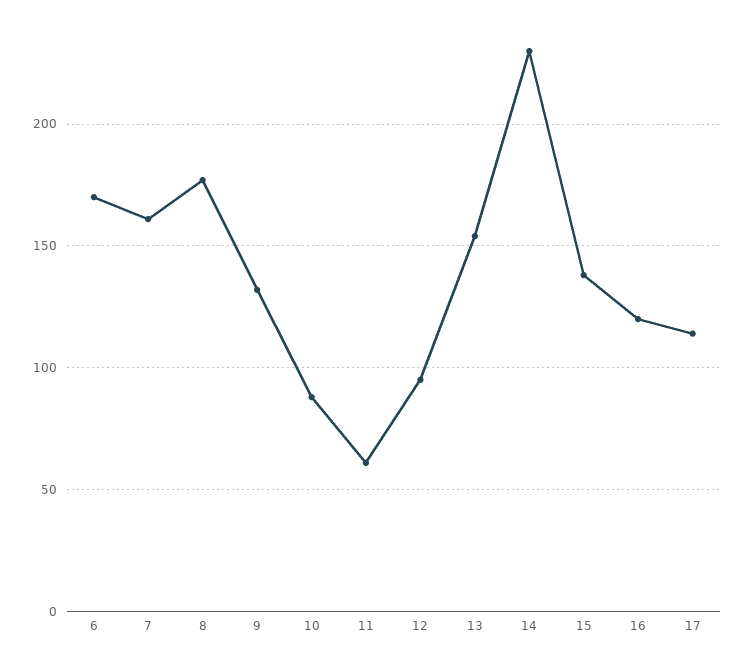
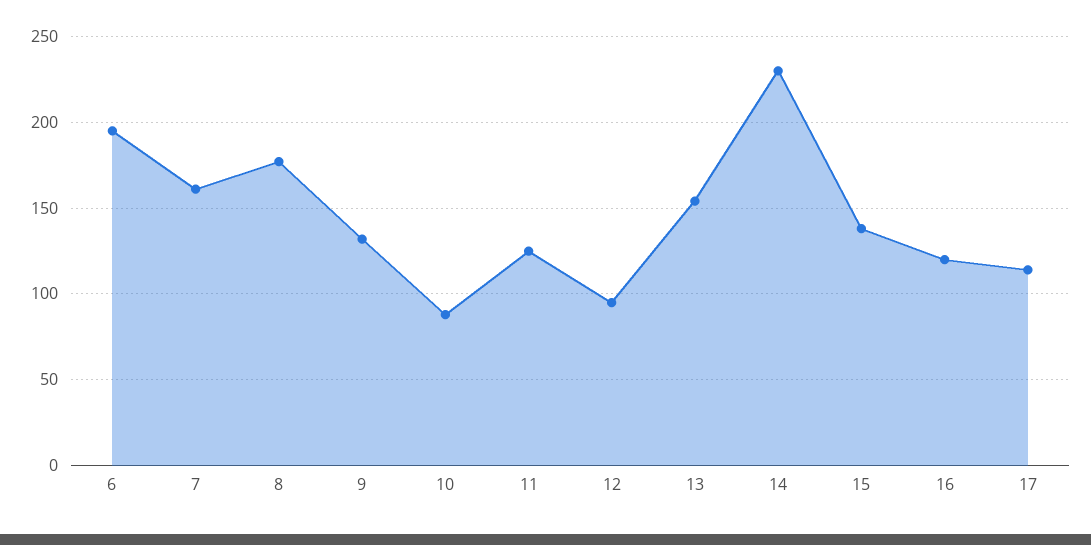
  {
-   "6": 170,
+   "6": 195,
    "7": 160,
    "8": 175,
    "9": 130,
    "10": 90,
-   "11": 60,
+   "11": 125,
    "12": 95,
    "13": 155,
    "14": 230,
    "15": 140,
    "16": 120,
    "17": 115
  }

